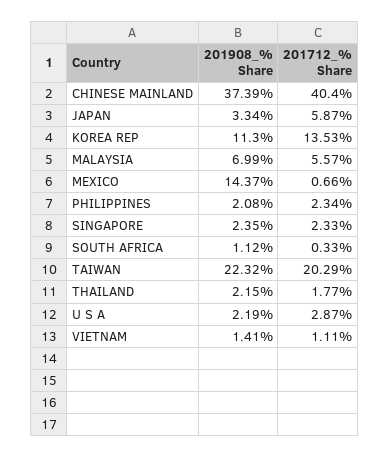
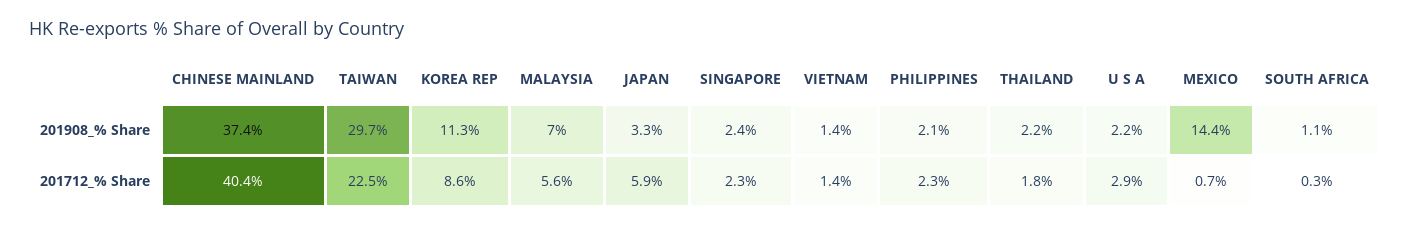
  {
    "201908_% Share": {
      "CHINESE MAINLAND": 37.39,
      "JAPAN": 3.34,
      "KOREA REP": 11.3,
      "MALAYSIA": 6.99,
      "MEXICO": 14.37,
      "PHILIPPINES": 2.08,
      "SINGAPORE": 2.35,
      "SOUTH AFRICA": 1.12,
-     "TAIWAN": 22.32,
+     "TAIWAN": 29.7,
      "THAILAND": 2.15,
      "U S A": 2.19,
      "VIETNAM": 1.41
    },
    "201712_% Share": {
      "CHINESE MAINLAND": 40.4,
      "JAPAN": 5.87,
-     "KOREA REP": 13.53,
+     "KOREA REP": 8.6,
      "MALAYSIA": 5.57,
      "MEXICO": 0.66,
      "PHILIPPINES": 2.34,
      "SINGAPORE": 2.33,
      "SOUTH AFRICA": 0.33,
-     "TAIWAN": 20.29,
+     "TAIWAN": 22.5,
      "THAILAND": 1.77,
      "U S A": 2.87,
-     "VIETNAM": 1.11
+     "VIETNAM": 1.4
    }
  }

